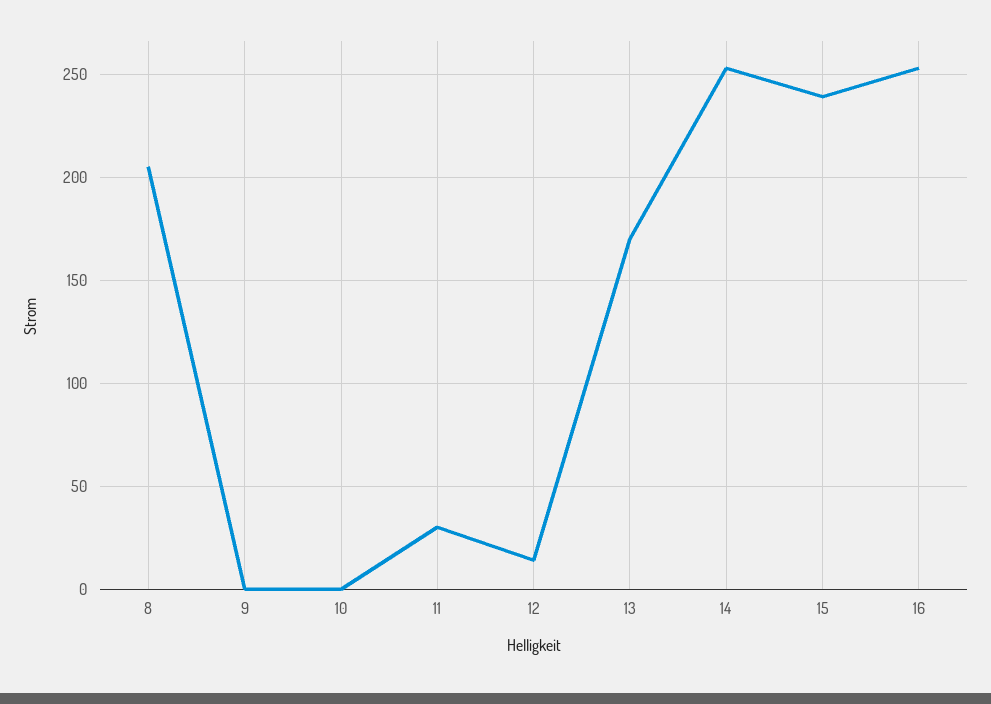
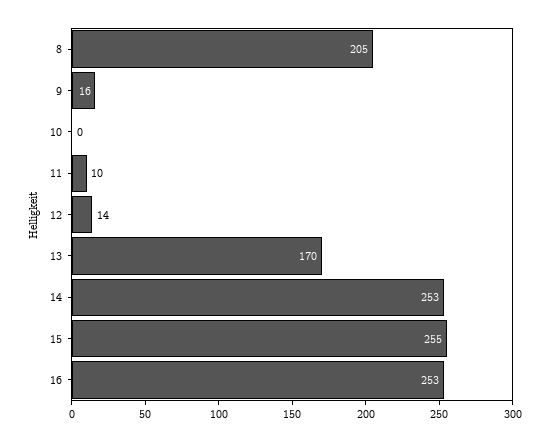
  {
    "8": 205,
-   "9": 0,
+   "9": 16,
    "10": 0,
-   "11": 30,
+   "11": 10,
    "12": 14,
    "13": 170,
    "14": 253,
-   "15": 240,
+   "15": 255,
    "16": 253
  }

